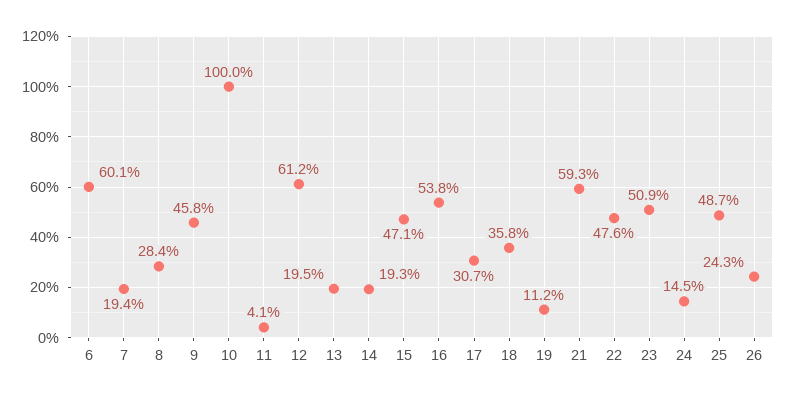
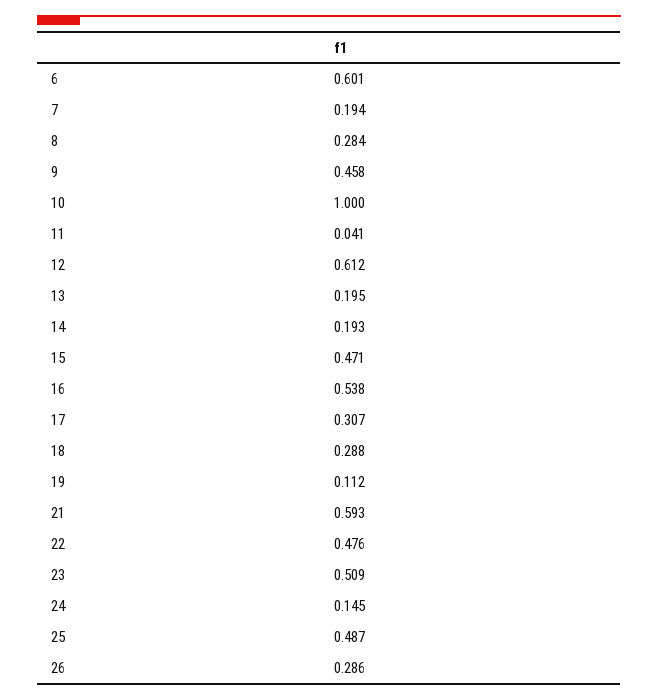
  {
    "6": 0.601,
    "7": 0.194,
    "8": 0.284,
    "9": 0.458,
    "10": 1,
    "11": 0.041,
    "12": 0.612,
    "13": 0.195,
    "14": 0.193,
    "15": 0.471,
    "16": 0.538,
    "17": 0.307,
-   "18": 0.358,
+   "18": 0.288,
    "19": 0.112,
    "21": 0.593,
    "22": 0.476,
    "23": 0.509,
    "24": 0.145,
    "25": 0.487,
-   "26": 0.243
+   "26": 0.286
  }

